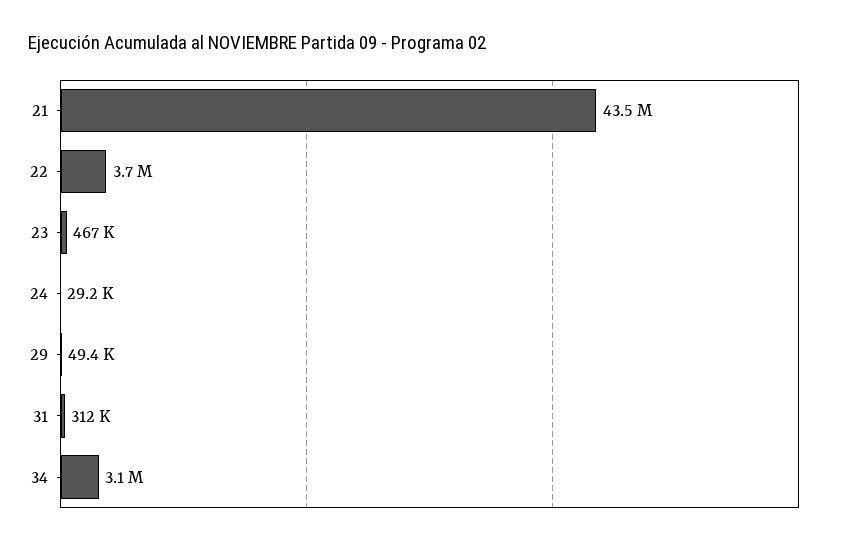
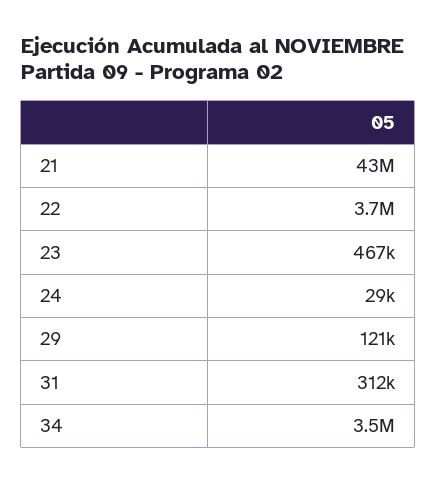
  {
    "21": 43500000,
    "22": 3700000,
    "23": 467000,
    "24": 29200,
-   "29": 49400,
+   "29": 121000,
    "31": 312000,
-   "34": 3100000
+   "34": 3500000
  }

